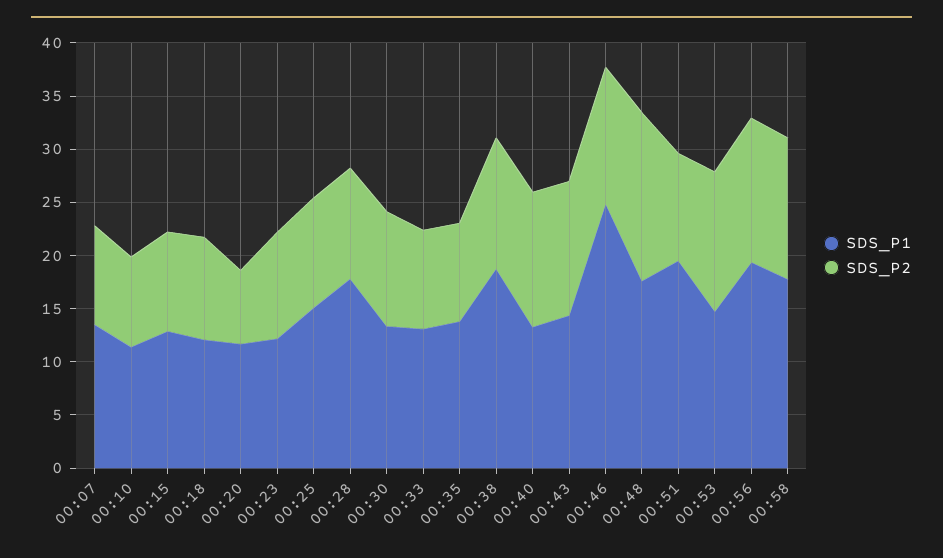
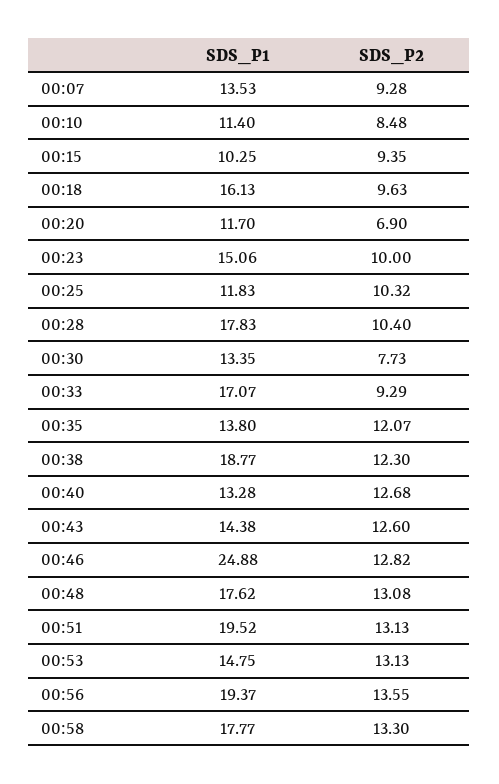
  {
    "SDS_P1": {
      "00:07": 13.53,
      "00:10": 11.4,
-     "00:15": 13,
+     "00:15": 10.25,
-     "00:18": 12,
+     "00:18": 16.13,
      "00:20": 11.7,
-     "00:23": 12,
+     "00:23": 15.06,
-     "00:25": 15,
+     "00:25": 11.83,
      "00:28": 17.83,
      "00:30": 13.35,
-     "00:33": 13,
+     "00:33": 17.07,
      "00:35": 13.8,
      "00:38": 18.77,
      "00:40": 13.28,
      "00:43": 14.38,
      "00:46": 24.88,
      "00:48": 17.62,
      "00:51": 19.52,
      "00:53": 14.75,
      "00:56": 19.37,
      "00:58": 17.77
    },
    "SDS_P2": {
      "00:07": 9.28,
      "00:10": 8.48,
      "00:15": 9.35,
      "00:18": 9.63,
      "00:20": 6.9,
      "00:23": 10,
      "00:25": 10.32,
      "00:28": 10.4,
-     "00:30": 11,
+     "00:30": 7.73,
      "00:33": 9.29,
-     "00:35": 9,
+     "00:35": 12.07,
      "00:38": 12.3,
      "00:40": 12.68,
      "00:43": 12.6,
      "00:46": 12.82,
-     "00:48": 16,
+     "00:48": 13.08,
-     "00:51": 10,
+     "00:51": 13.13,
      "00:53": 13.13,
      "00:56": 13.55,
      "00:58": 13.3
    }
  }

